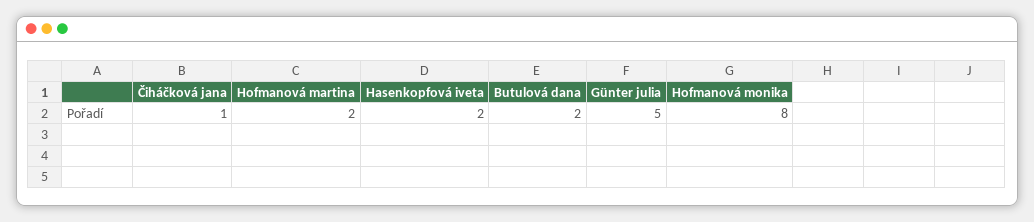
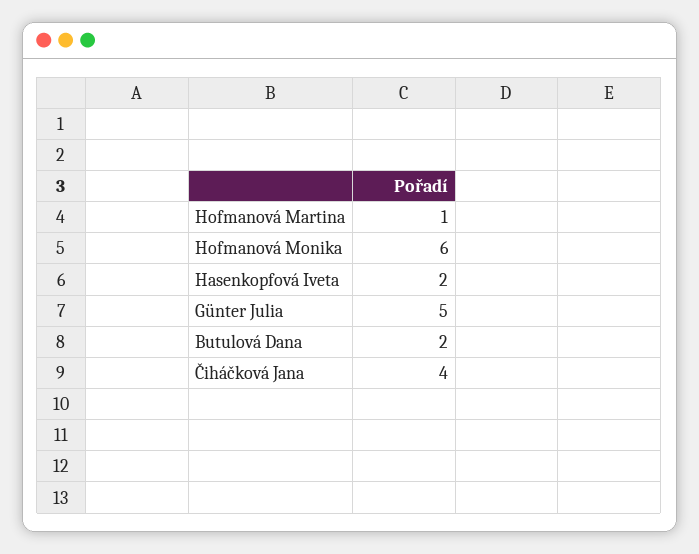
  {
-   "Čiháčková jana": 1,
+   "Čiháčková jana": 4,
-   "Hofmanová martina": 2,
+   "Hofmanová martina": 1,
    "Hasenkopfová iveta": 2,
    "Butulová dana": 2,
    "Günter julia": 5,
-   "Hofmanová monika": 8
+   "Hofmanová monika": 6
  }

